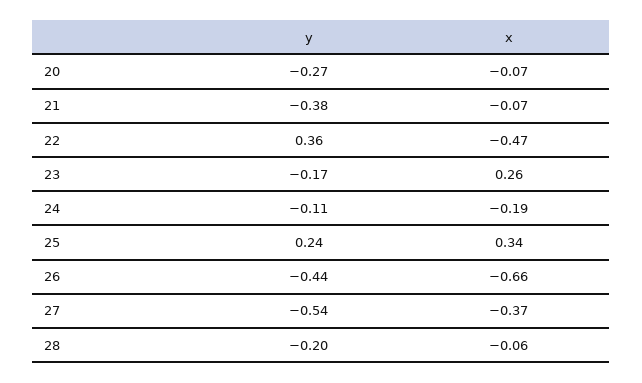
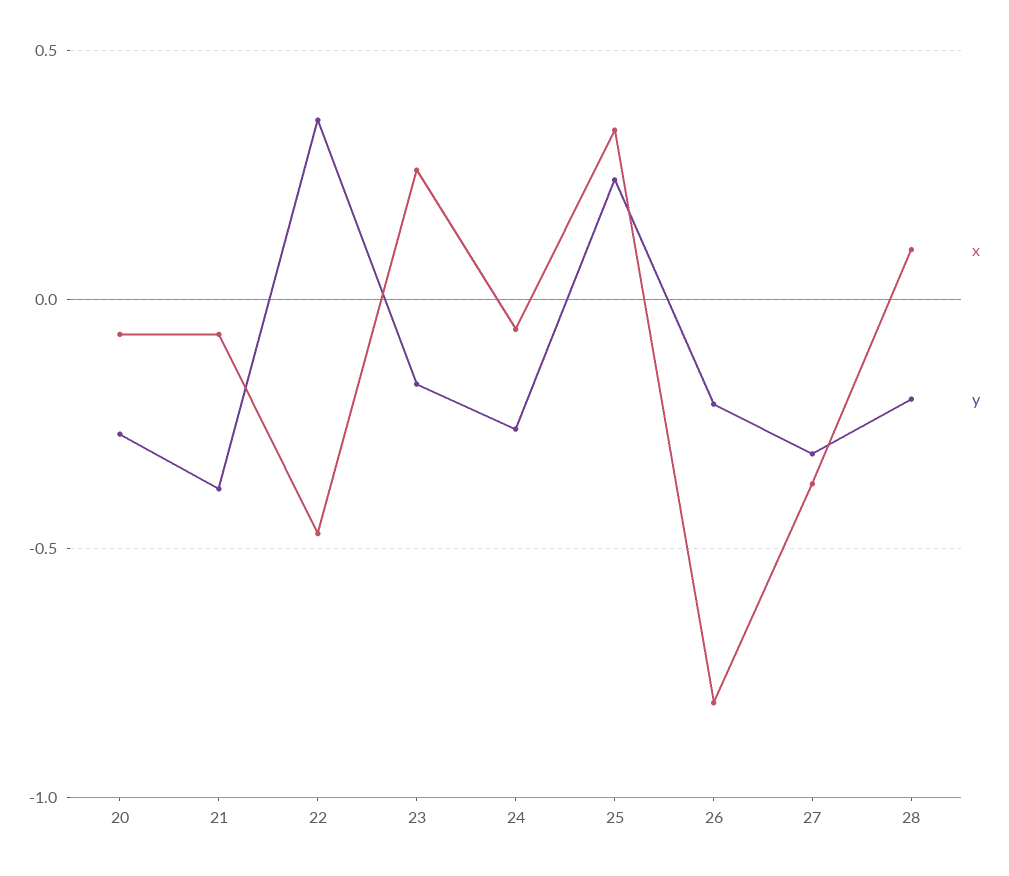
  {
    "y": {
      "20": -0.27,
      "21": -0.38,
      "22": 0.36,
      "23": -0.17,
-     "24": -0.11,
+     "24": -0.25,
      "25": 0.24,
-     "26": -0.44,
+     "26": -0.2,
-     "27": -0.54,
+     "27": -0.3,
      "28": -0.2
    },
    "x": {
      "20": -0.07,
      "21": -0.07,
      "22": -0.47,
      "23": 0.26,
-     "24": -0.19,
+     "24": -0.05,
      "25": 0.34,
-     "26": -0.66,
+     "26": -0.8,
      "27": -0.37,
-     "28": -0.06
+     "28": 0.1
    }
  }

